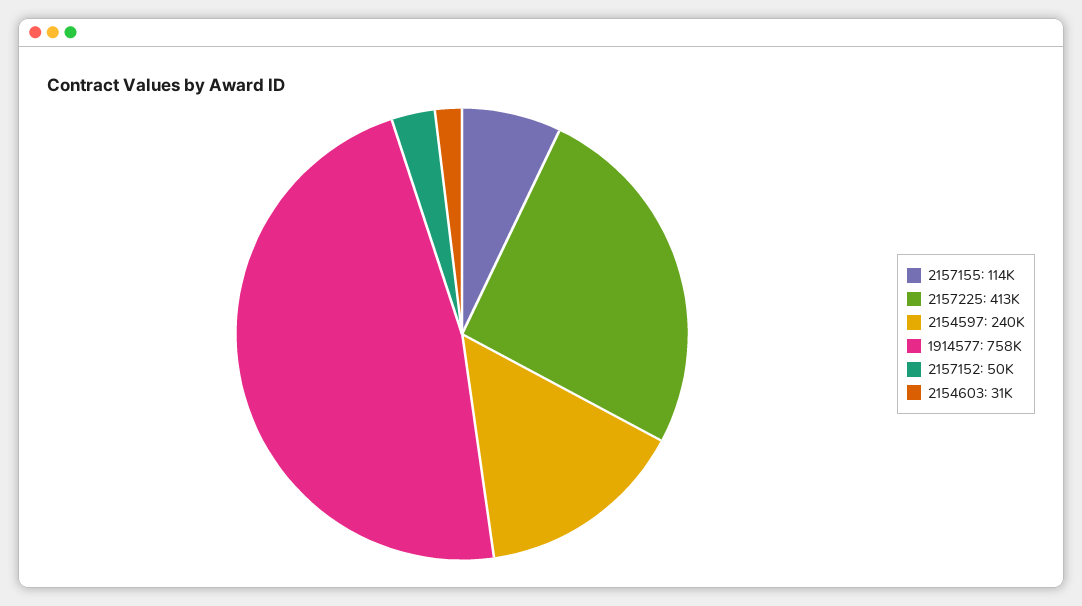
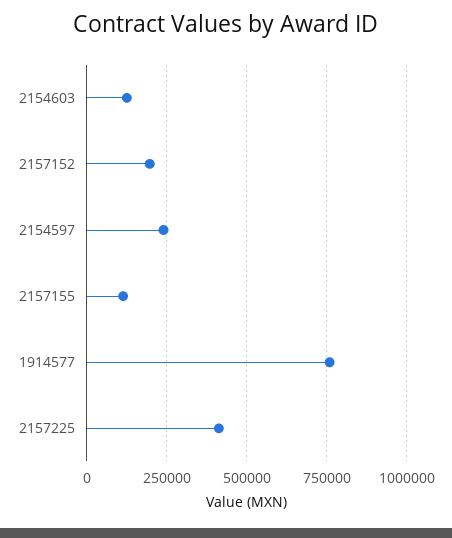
  {
    "2157155": 114000,
    "2157225": 413000,
    "2154597": 240000,
    "1914577": 758000,
-   "2157152": 50000,
+   "2157152": 200000,
-   "2154603": 31000
+   "2154603": 125000
  }

